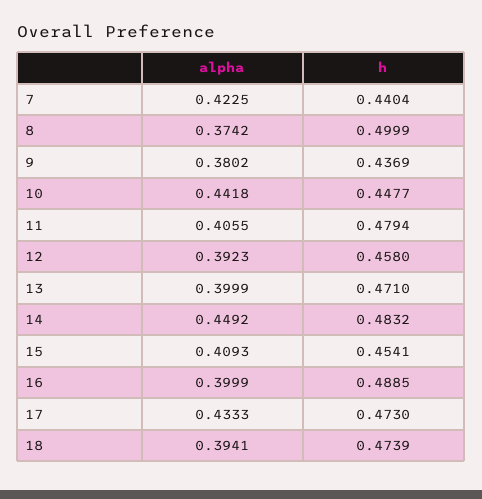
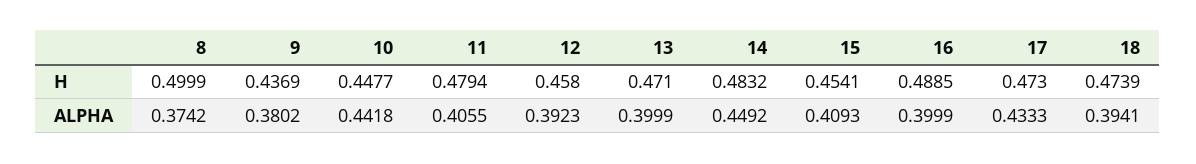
  {
    "alpha": {
-     "7": 0.4225,
      "8": 0.3742,
      "9": 0.3802,
      "10": 0.4418,
      "11": 0.4055,
      "12": 0.3923,
      "13": 0.3999,
      "14": 0.4492,
      "15": 0.4093,
      "16": 0.3999,
      "17": 0.4333,
      "18": 0.3941
    },
    "h": {
-     "7": 0.4404,
      "8": 0.4999,
      "9": 0.4369,
      "10": 0.4477,
      "11": 0.4794,
      "12": 0.458,
      "13": 0.471,
      "14": 0.4832,
      "15": 0.4541,
      "16": 0.4885,
      "17": 0.473,
      "18": 0.4739
    }
  }

